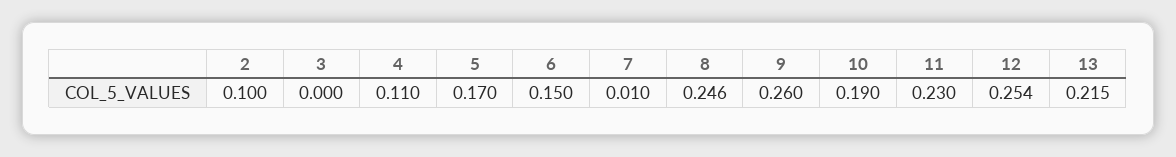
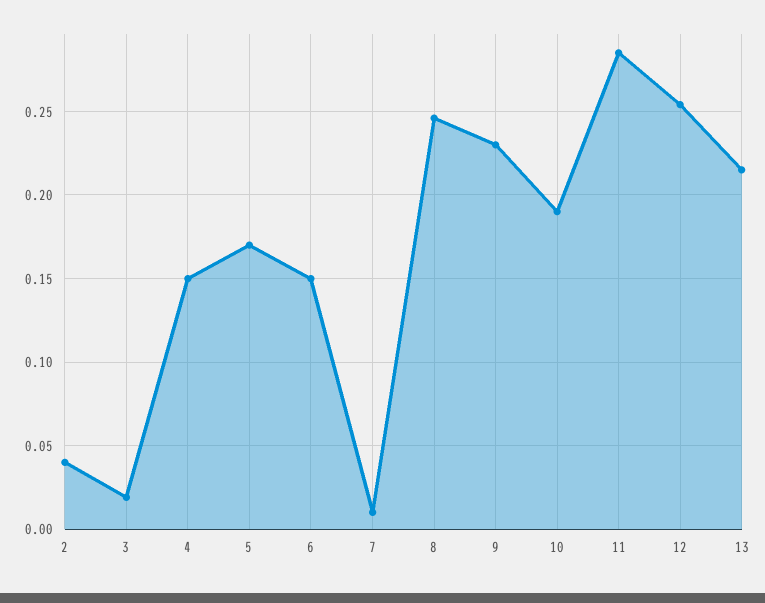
  {
-   "2": 0.1,
+   "2": 0.04,
-   "3": 0,
+   "3": 0.02,
-   "4": 0.11,
+   "4": 0.15,
    "5": 0.17,
    "6": 0.15,
    "7": 0.01,
    "8": 0.246,
-   "9": 0.26,
+   "9": 0.23,
    "10": 0.19,
-   "11": 0.23,
+   "11": 0.285,
    "12": 0.254,
    "13": 0.215
  }

